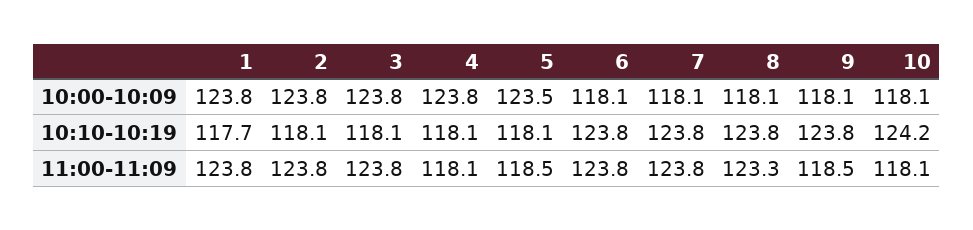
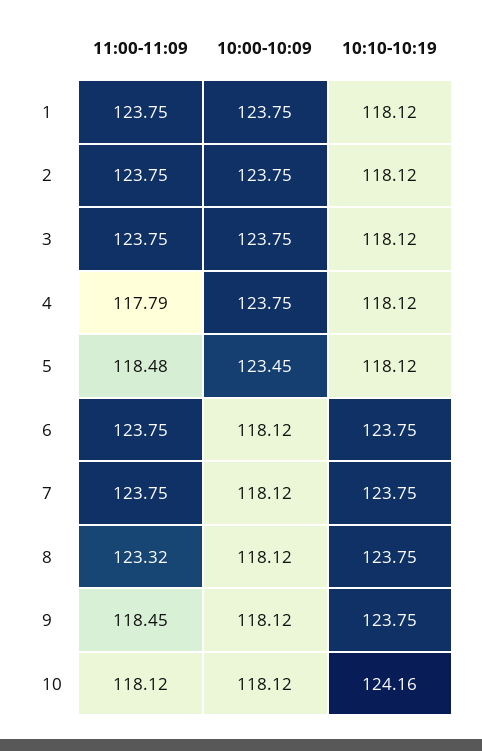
  {
    "1": {
      "10:00-10:09": 123.75,
-     "10:10-10:19": 117.7,
+     "10:10-10:19": 118.12,
      "11:00-11:09": 123.75
    },
    "2": {
      "10:00-10:09": 123.75,
      "10:10-10:19": 118.12,
      "11:00-11:09": 123.75
    },
    "3": {
      "10:00-10:09": 123.75,
      "10:10-10:19": 118.12,
      "11:00-11:09": 123.75
    },
    "4": {
      "10:00-10:09": 123.75,
      "10:10-10:19": 118.12,
-     "11:00-11:09": 118.1
+     "11:00-11:09": 117.79
    },
    "5": {
      "10:00-10:09": 123.45,
      "10:10-10:19": 118.12,
      "11:00-11:09": 118.48
    },
    "6": {
      "10:00-10:09": 118.12,
      "10:10-10:19": 123.75,
      "11:00-11:09": 123.75
    },
    "7": {
      "10:00-10:09": 118.12,
      "10:10-10:19": 123.75,
      "11:00-11:09": 123.75
    },
    "8": {
      "10:00-10:09": 118.12,
      "10:10-10:19": 123.75,
      "11:00-11:09": 123.32
    },
    "9": {
      "10:00-10:09": 118.12,
      "10:10-10:19": 123.75,
      "11:00-11:09": 118.45
    },
    "10": {
      "10:00-10:09": 118.12,
      "10:10-10:19": 124.16,
      "11:00-11:09": 118.12
    }
  }

